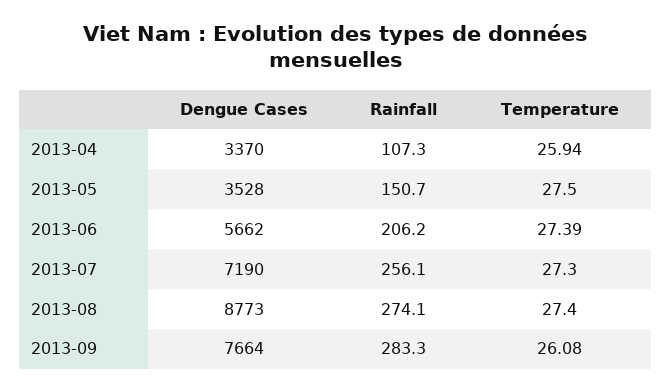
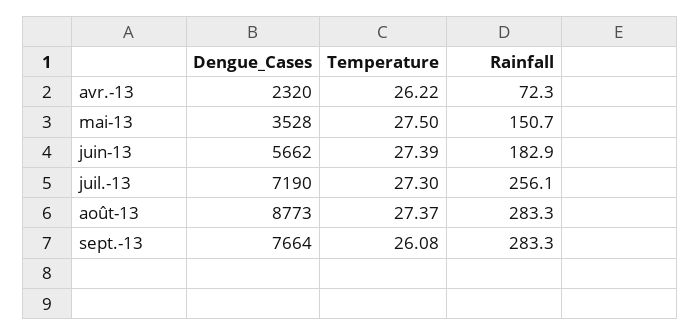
  {
    "Dengue Cases": {
-     "2013-04": 3370,
+     "2013-04": 2320,
      "2013-05": 3528,
      "2013-06": 5662,
      "2013-07": 7190,
      "2013-08": 8773,
      "2013-09": 7664
    },
    "Rainfall": {
-     "2013-04": 107.3,
+     "2013-04": 72.3,
      "2013-05": 150.7,
-     "2013-06": 206.2,
+     "2013-06": 182.9,
      "2013-07": 256.1,
-     "2013-08": 274.1,
+     "2013-08": 283.3,
      "2013-09": 283.3
    },
    "Temperature": {
-     "2013-04": 25.94,
+     "2013-04": 26.22,
      "2013-05": 27.5,
      "2013-06": 27.39,
      "2013-07": 27.3,
-     "2013-08": 27.4,
+     "2013-08": 27.37,
      "2013-09": 26.08
    }
  }

